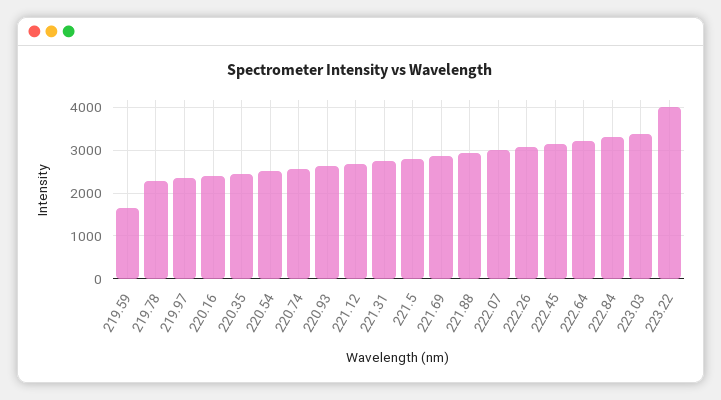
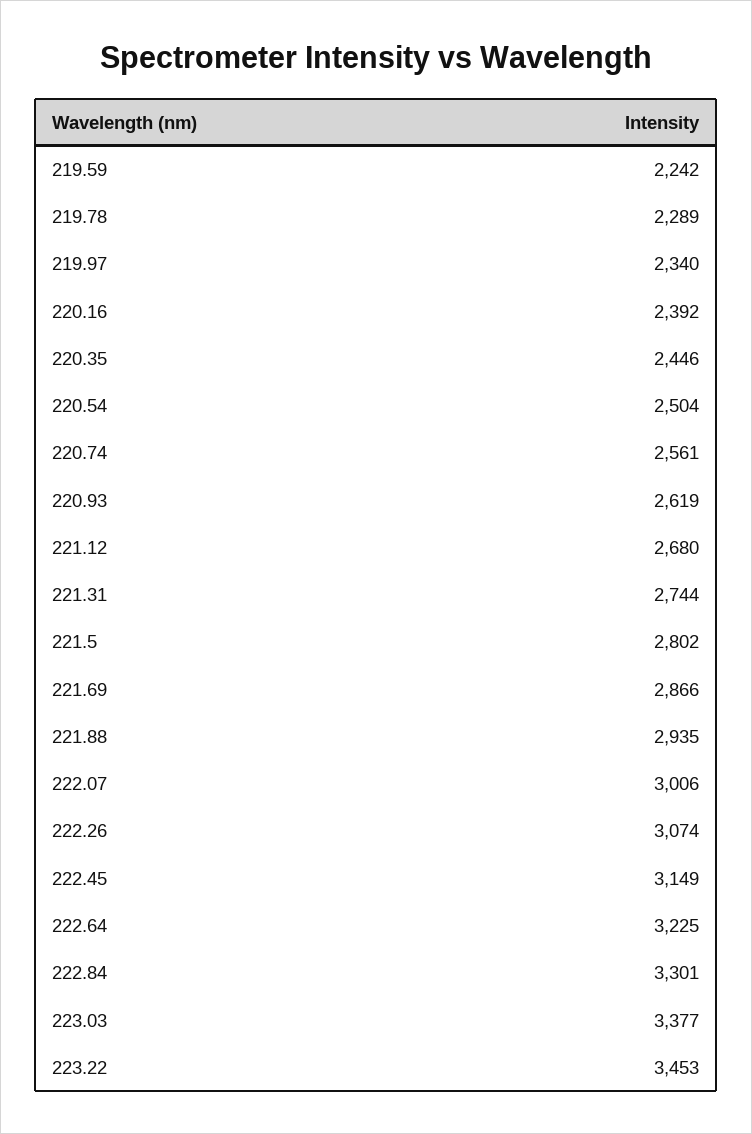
  {
-   "219.59": 1600,
+   "219.59": 2242,
    "219.78": 2289,
    "219.97": 2340,
    "220.16": 2392,
    "220.35": 2446,
    "220.54": 2504,
    "220.74": 2561,
    "220.93": 2619,
    "221.12": 2680,
    "221.31": 2744,
    "221.5": 2802,
    "221.69": 2866,
    "221.88": 2935,
    "222.07": 3006,
    "222.26": 3074,
    "222.45": 3149,
    "222.64": 3225,
    "222.84": 3301,
    "223.03": 3377,
-   "223.22": 4000
+   "223.22": 3453
  }

